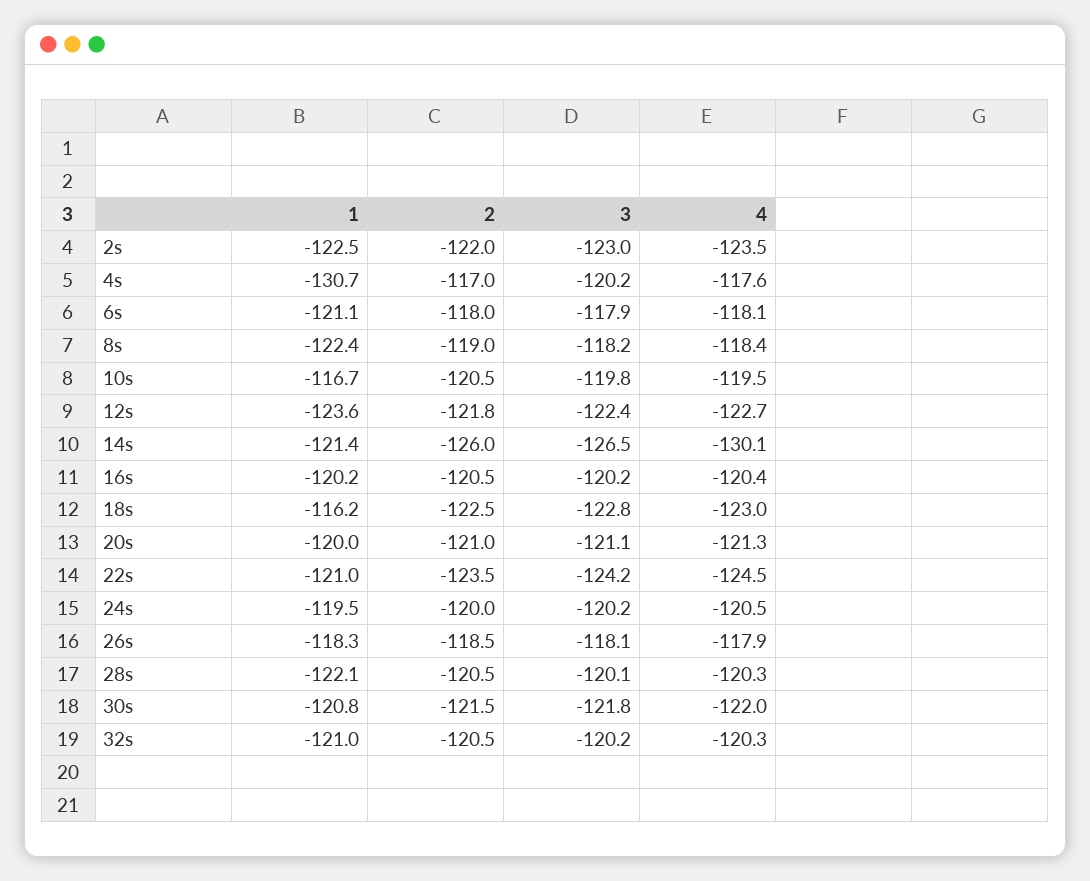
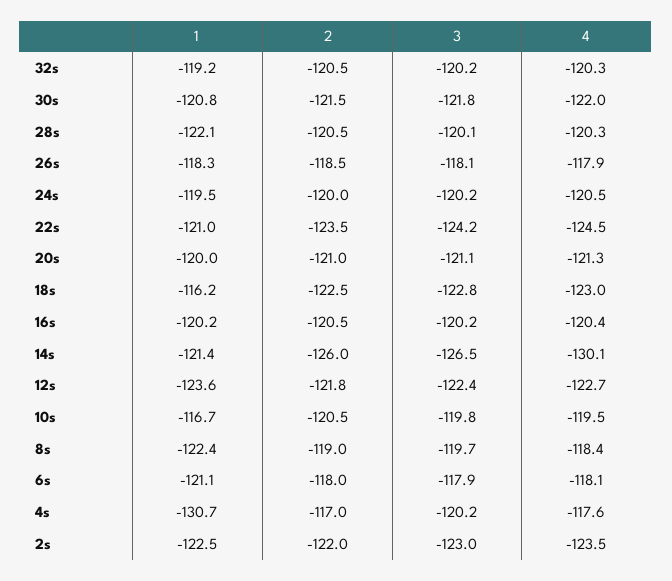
  {
    "1": {
      "2s": -122.5,
      "4s": -130.7,
      "6s": -121.1,
      "8s": -122.4,
      "10s": -116.7,
      "12s": -123.6,
      "14s": -121.4,
      "16s": -120.2,
      "18s": -116.2,
      "20s": -120,
      "22s": -121,
      "24s": -119.5,
      "26s": -118.3,
      "28s": -122.1,
      "30s": -120.8,
-     "32s": -121
+     "32s": -119.2
    },
    "2": {
      "2s": -122,
      "4s": -117,
      "6s": -118,
      "8s": -119,
      "10s": -120.5,
      "12s": -121.8,
      "14s": -126,
      "16s": -120.5,
      "18s": -122.5,
      "20s": -121,
      "22s": -123.5,
      "24s": -120,
      "26s": -118.5,
      "28s": -120.5,
      "30s": -121.5,
      "32s": -120.5
    },
    "3": {
      "2s": -123,
      "4s": -120.2,
      "6s": -117.9,
-     "8s": -118.2,
+     "8s": -119.7,
      "10s": -119.8,
      "12s": -122.4,
      "14s": -126.5,
      "16s": -120.2,
      "18s": -122.8,
      "20s": -121.1,
      "22s": -124.2,
      "24s": -120.2,
      "26s": -118.1,
      "28s": -120.1,
      "30s": -121.8,
      "32s": -120.2
    },
    "4": {
      "2s": -123.5,
      "4s": -117.6,
      "6s": -118.1,
      "8s": -118.4,
      "10s": -119.5,
      "12s": -122.7,
      "14s": -130.1,
      "16s": -120.4,
      "18s": -123,
      "20s": -121.3,
      "22s": -124.5,
      "24s": -120.5,
      "26s": -117.9,
      "28s": -120.3,
      "30s": -122,
      "32s": -120.3
    }
  }

